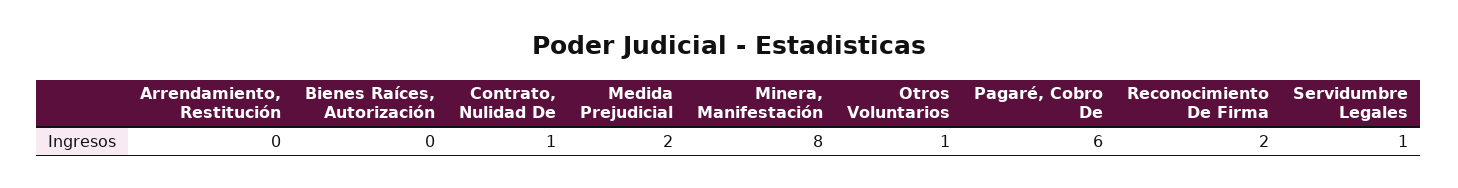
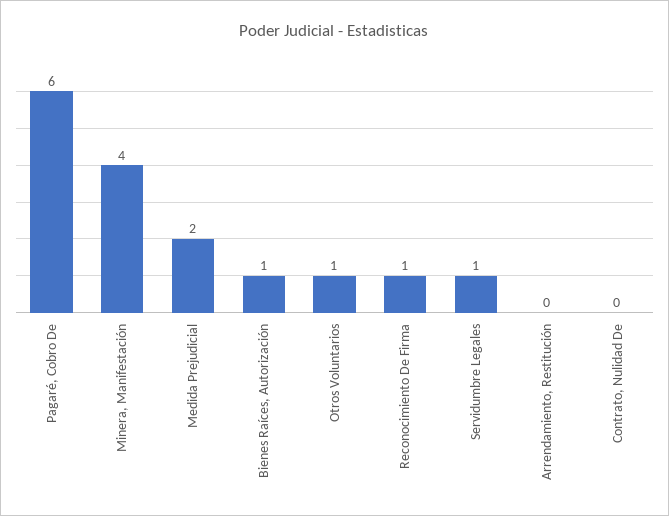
  {
    "Arrendamiento, Restitución": 0,
-   "Bienes Raíces, Autorización": 0,
+   "Bienes Raíces, Autorización": 1,
-   "Contrato, Nulidad De": 1,
+   "Contrato, Nulidad De": 0,
    "Medida Prejudicial": 2,
-   "Minera, Manifestación": 8,
+   "Minera, Manifestación": 4,
    "Otros Voluntarios": 1,
    "Pagaré, Cobro De": 6,
-   "Reconocimiento De Firma": 2,
+   "Reconocimiento De Firma": 1,
    "Servidumbre Legales": 1
  }

